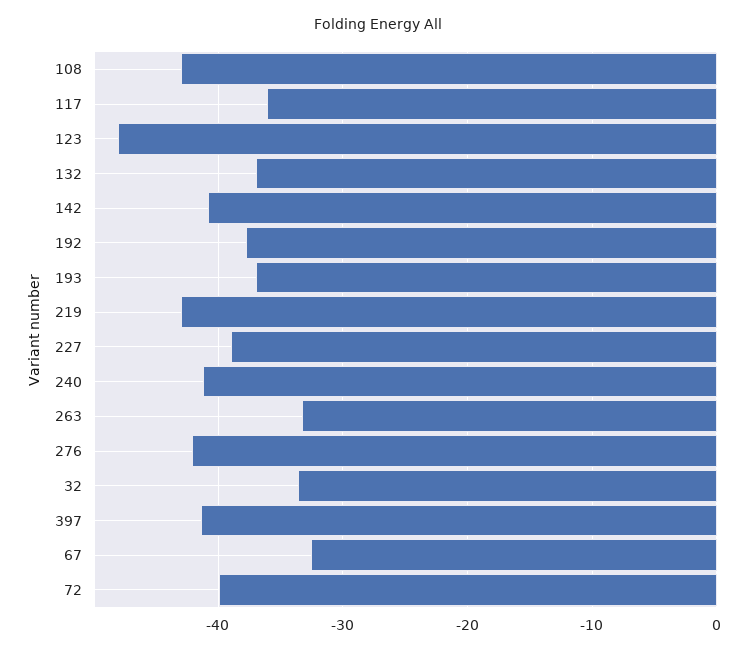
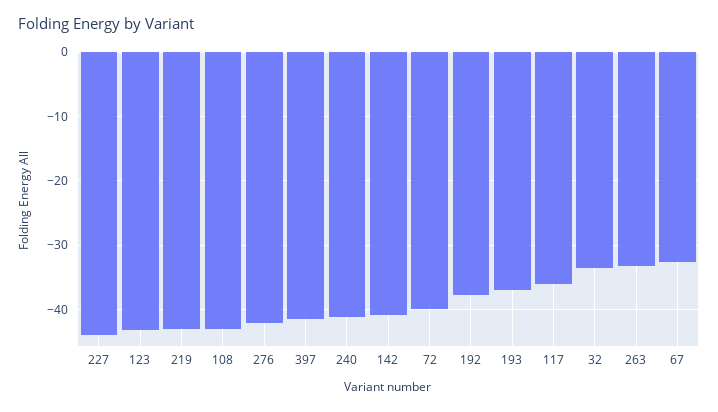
  {
    "108": -43,
    "117": -36,
-   "123": -48,
+   "123": -43,
-   "132": -37,
    "142": -41,
    "192": -38,
    "193": -37,
    "219": -43,
-   "227": -39,
+   "227": -44,
    "240": -41,
    "263": -33,
    "276": -42,
    "32": -34,
    "397": -41,
    "67": -33,
    "72": -40
  }

